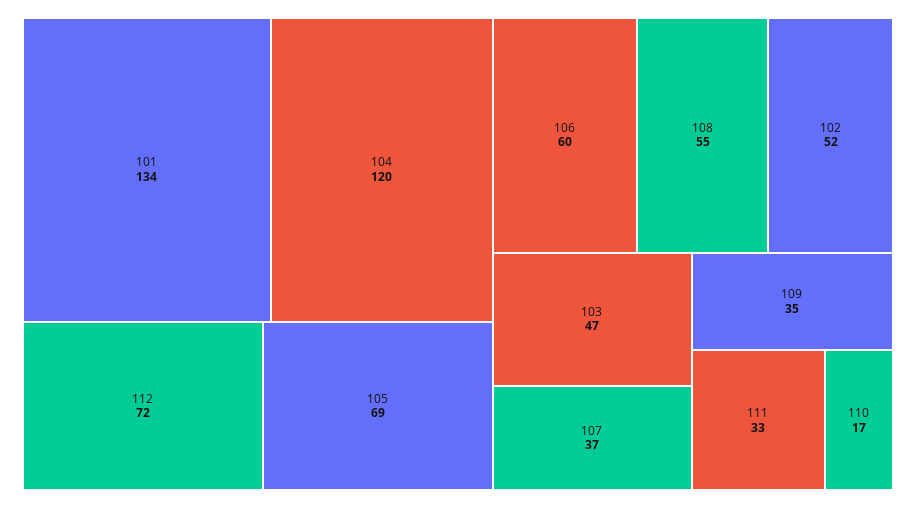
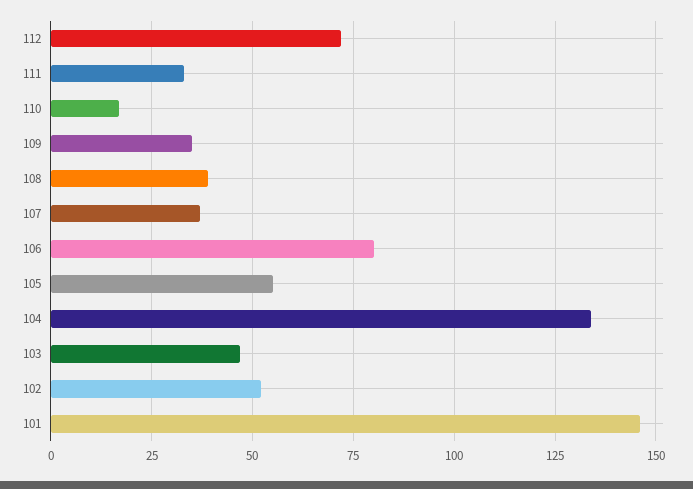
  {
-   "101": 134,
+   "101": 145,
-   "104": 120,
+   "104": 135,
    "112": 72,
-   "105": 69,
+   "105": 55,
-   "106": 60,
+   "106": 80,
-   "108": 55,
+   "108": 40,
    "102": 52,
    "103": 47,
    "107": 37,
    "109": 35,
    "111": 33,
    "110": 17
  }

